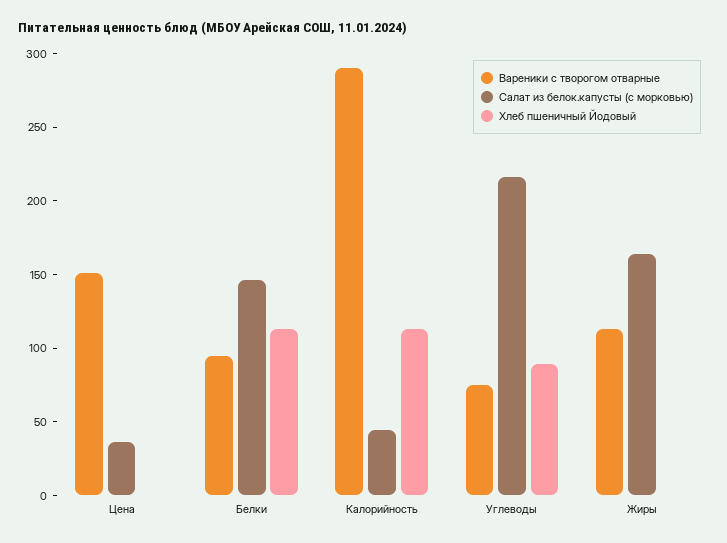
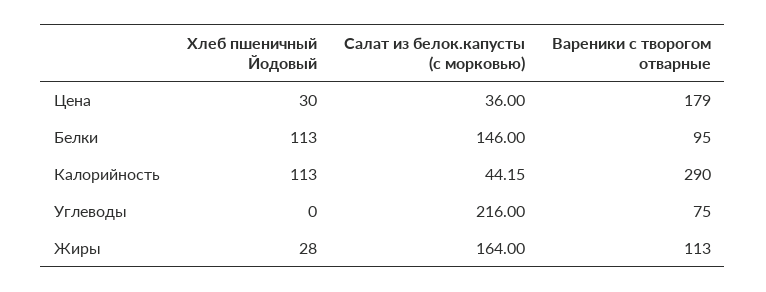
  {
    "Вареники с творогом отварные": {
-     "Цена": 150,
+     "Цена": 179,
      "Белки": 95,
      "Калорийность": 290,
      "Углеводы": 75,
      "Жиры": 113
    },
    "Салат из белок.капусты (с морковью)": {
      "Цена": 36,
      "Белки": 146,
      "Калорийность": 44.15,
      "Углеводы": 216,
      "Жиры": 164
    },
    "Хлеб пшеничный Йодовый": {
-     "Цена": 0,
+     "Цена": 30,
      "Белки": 113,
      "Калорийность": 113,
-     "Углеводы": 90,
+     "Углеводы": 0,
-     "Жиры": 0
+     "Жиры": 28
    }
  }

